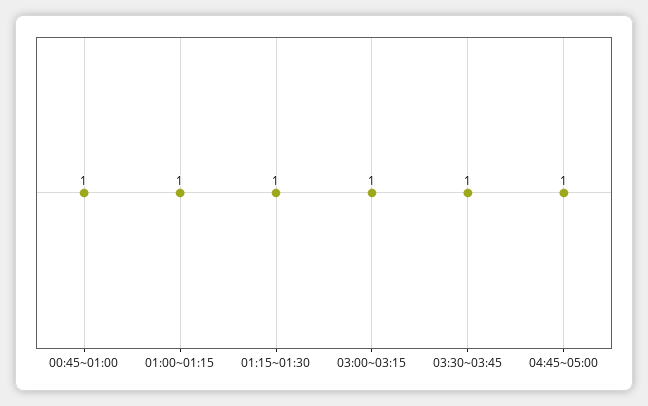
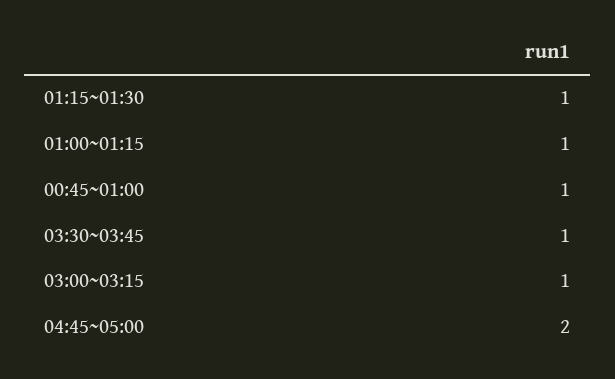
  {
    "00:45~01:00": 1,
    "01:00~01:15": 1,
    "01:15~01:30": 1,
    "03:00~03:15": 1,
    "03:30~03:45": 1,
-   "04:45~05:00": 1
+   "04:45~05:00": 2
  }

